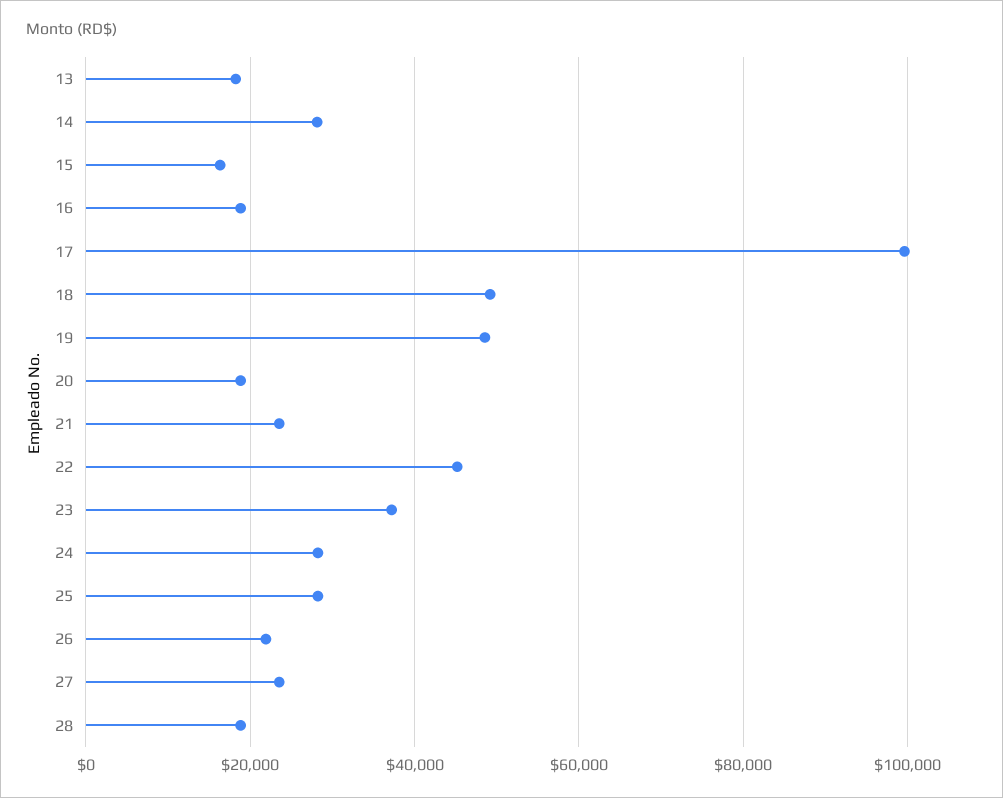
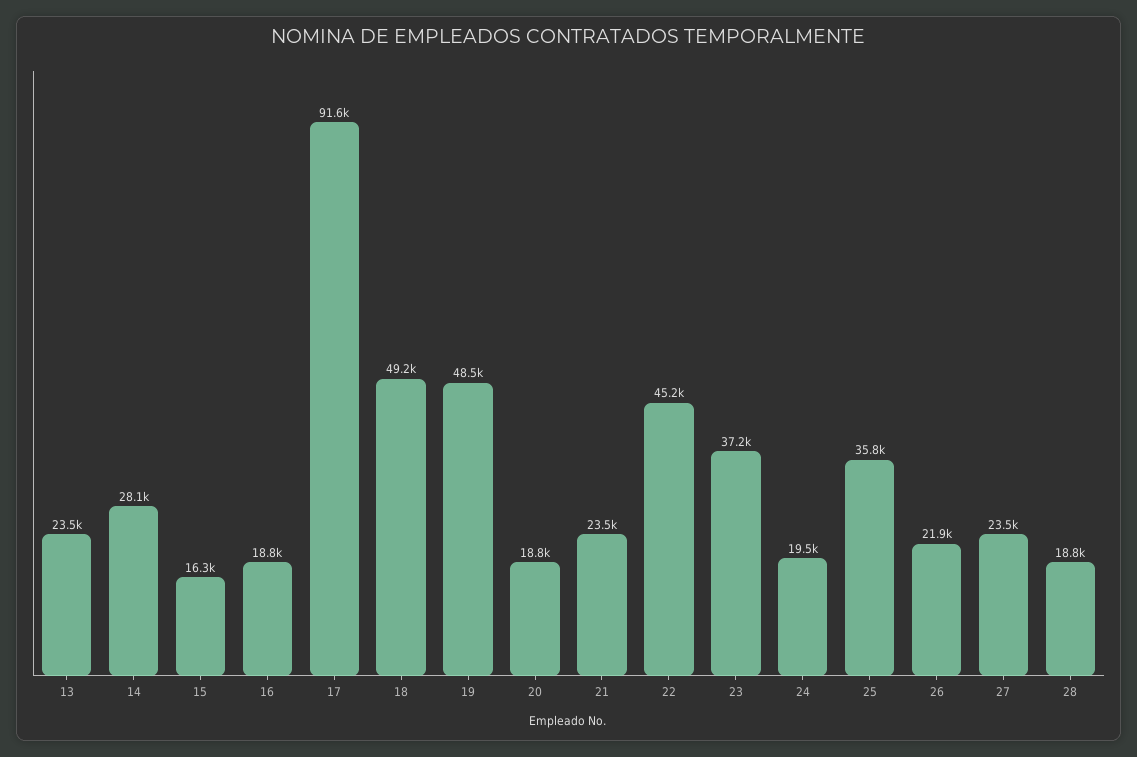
  {
-   "13": 18000,
+   "13": 23500,
    "14": 28100,
    "15": 16300,
    "16": 18800,
-   "17": 100000,
+   "17": 91600,
    "18": 49200,
    "19": 48500,
    "20": 18800,
    "21": 23500,
    "22": 45200,
    "23": 37200,
-   "24": 28000,
+   "24": 19500,
-   "25": 28000,
+   "25": 35800,
    "26": 21900,
    "27": 23500,
    "28": 18800
  }

